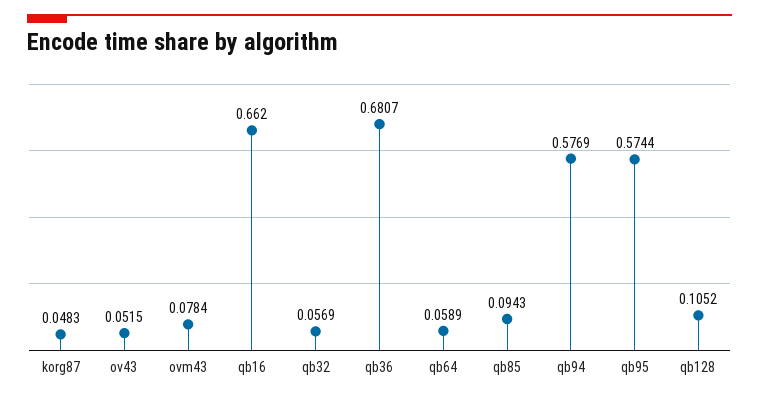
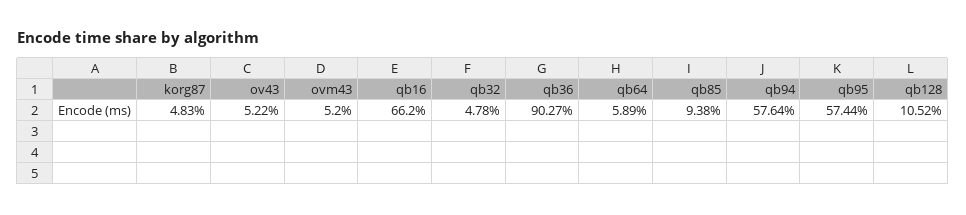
  {
    "korg87": 0.0483,
-   "ov43": 0.0515,
+   "ov43": 0.0522,
-   "ovm43": 0.0784,
+   "ovm43": 0.052,
    "qb16": 0.662,
-   "qb32": 0.0569,
+   "qb32": 0.0478,
-   "qb36": 0.6807,
+   "qb36": 0.9027,
    "qb64": 0.0589,
-   "qb85": 0.0943,
+   "qb85": 0.0938,
-   "qb94": 0.5769,
+   "qb94": 0.5764,
    "qb95": 0.5744,
    "qb128": 0.1052
  }

